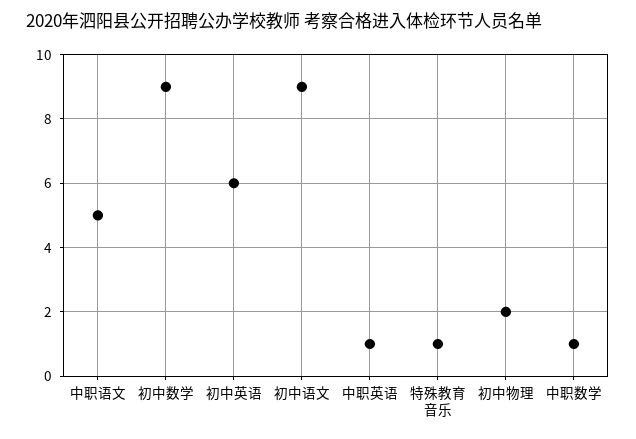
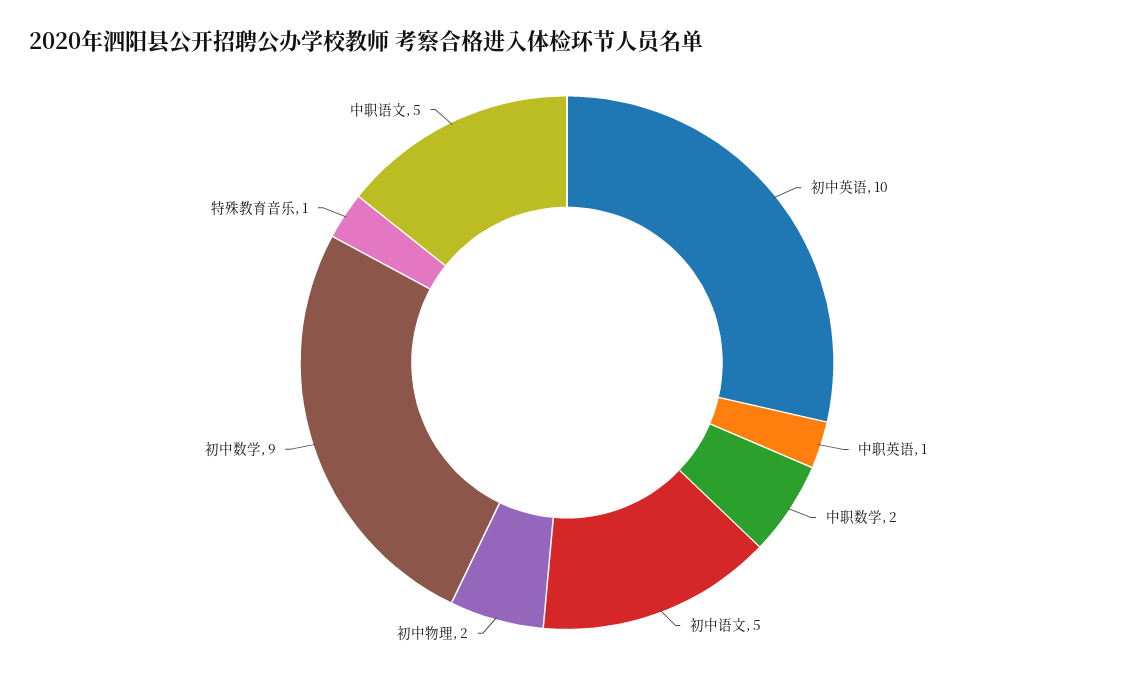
  {
    "中职语文": 5,
    "初中数学": 9,
-   "初中英语": 6,
+   "初中英语": 10,
-   "初中语文": 9,
+   "初中语文": 5,
    "中职英语": 1,
    "特殊教育音乐": 1,
    "初中物理": 2,
-   "中职数学": 1
+   "中职数学": 2
  }

